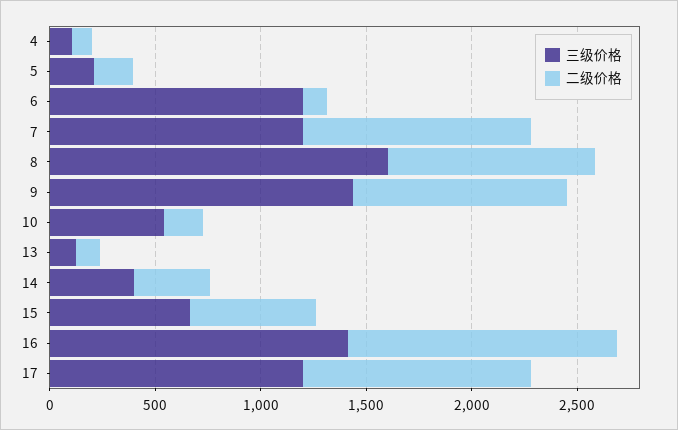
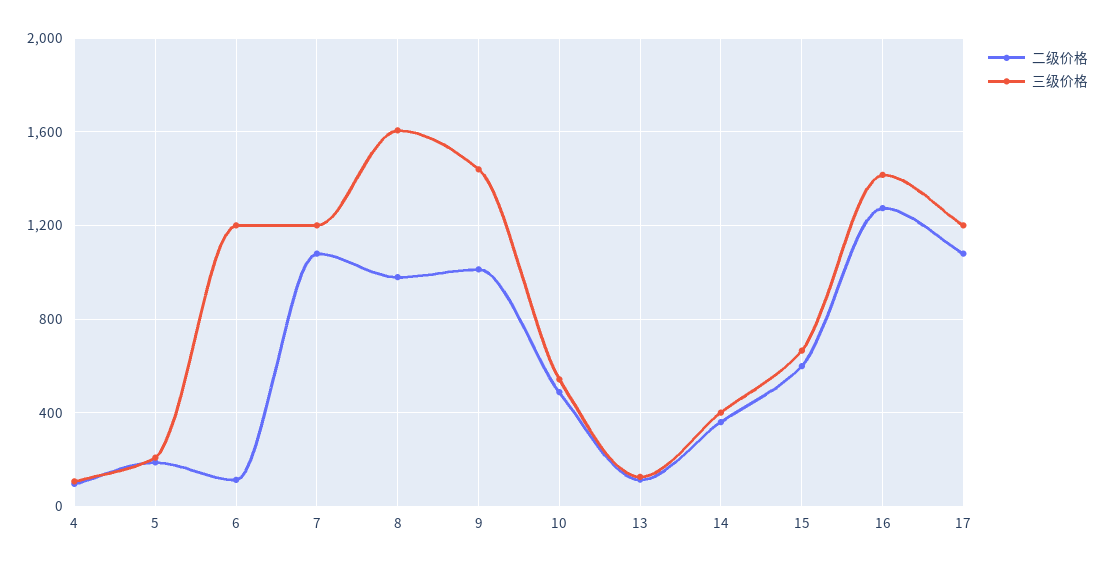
  {
    "三级价格": {
      "4": 100,
      "5": 200,
      "6": 1200,
      "7": 1200,
      "8": 1600,
      "9": 1450,
      "10": 550,
      "13": 150,
      "14": 400,
      "15": 650,
      "16": 1400,
      "17": 1200
    },
    "二级价格": {
      "4": 100,
      "5": 200,
      "6": 100,
      "7": 1100,
      "8": 1000,
      "9": 1000,
-     "10": 200,
+     "10": 500,
      "13": 100,
      "14": 350,
      "15": 600,
      "16": 1250,
      "17": 1100
    }
  }

